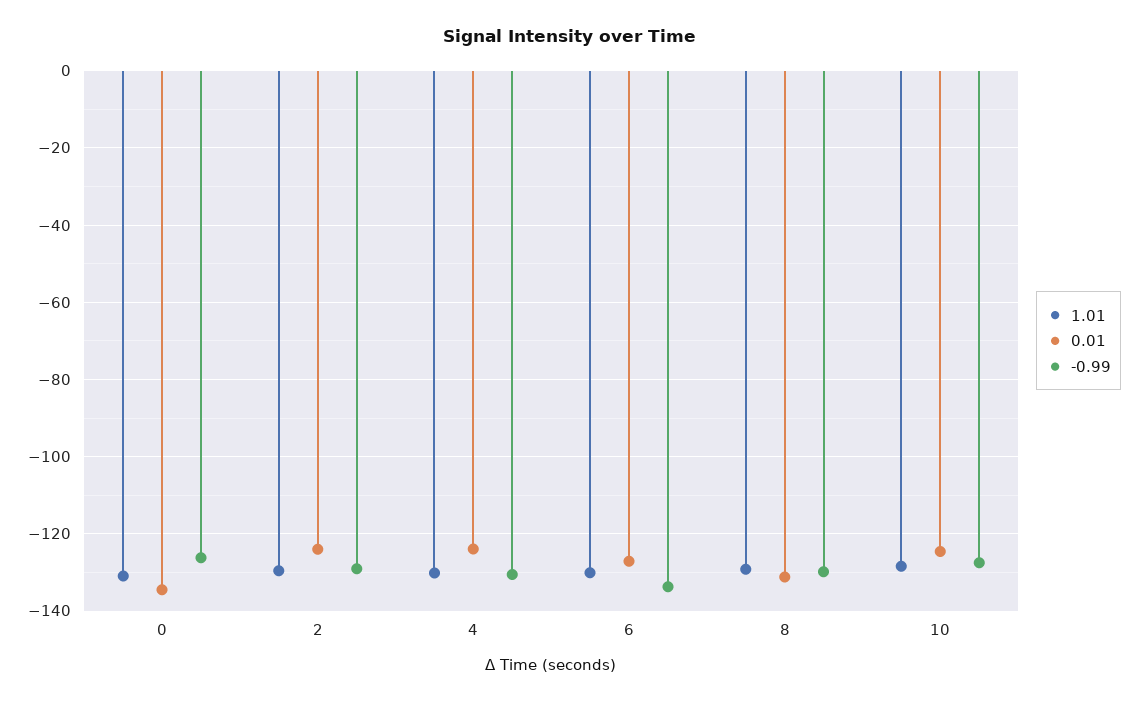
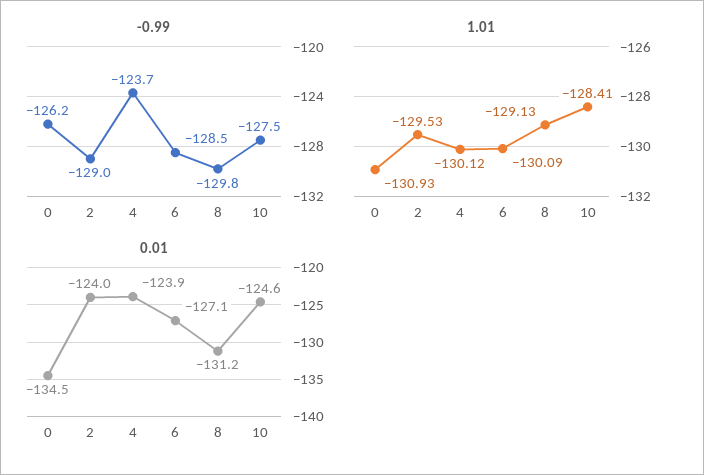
  {
    "1.01": {
      "0": -130.93,
      "2": -129.53,
      "4": -130.12,
      "6": -130.09,
      "8": -129.13,
      "10": -128.41
    },
    "0.01": {
      "0": -134.5,
      "2": -124,
      "4": -123.9,
      "6": -127.1,
      "8": -131.2,
      "10": -124.6
    },
    "-0.99": {
      "0": -126.2,
      "2": -129,
-     "4": -130,
+     "4": -123.7,
-     "6": -134,
+     "6": -128.5,
      "8": -129.8,
      "10": -127.5
    }
  }

